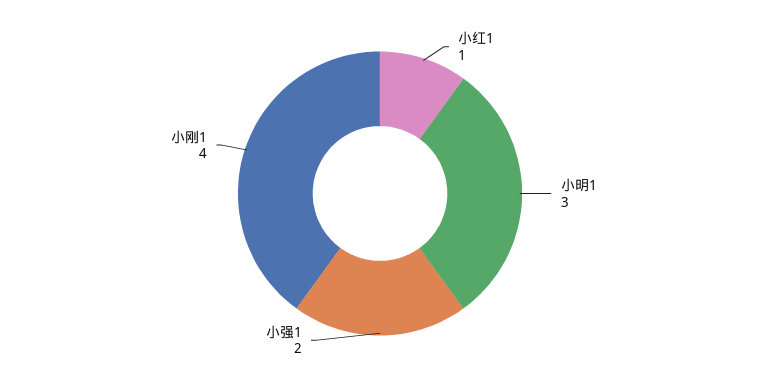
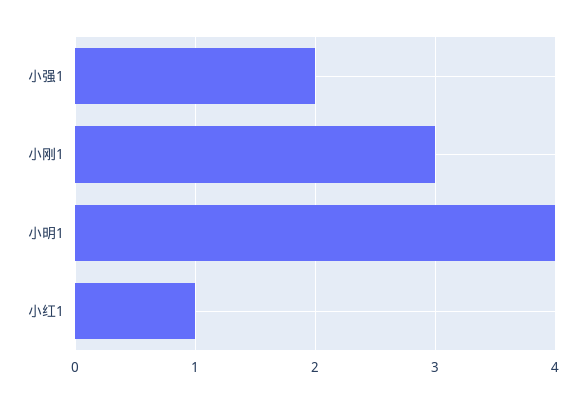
  {
    "小红1": 1,
-   "小明1": 3,
+   "小明1": 4,
    "小强1": 2,
-   "小刚1": 4
+   "小刚1": 3
  }

